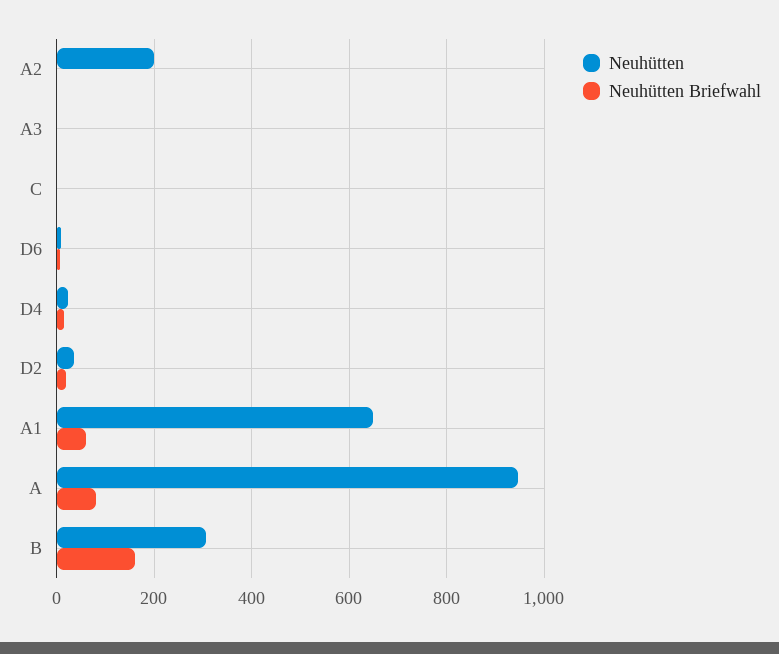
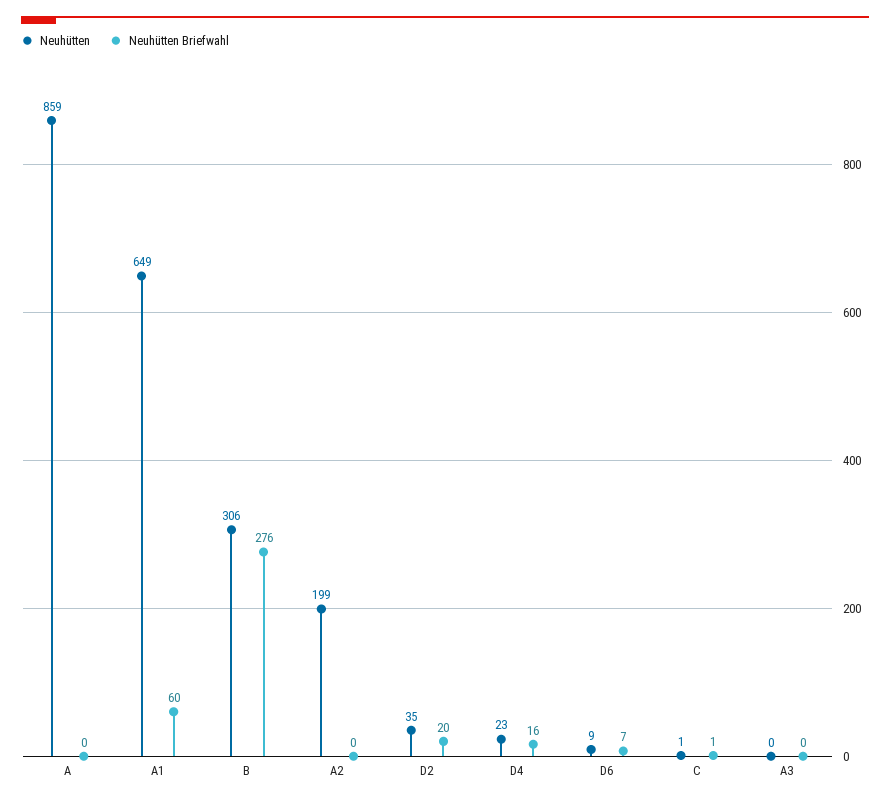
  {
    "Neuhütten": {
      "A2": 199,
      "A3": 0,
      "C": 1,
      "D6": 9,
      "D4": 23,
      "D2": 35,
      "A1": 649,
-     "A": 940,
+     "A": 859,
      "B": 306
    },
    "Neuhütten Briefwahl": {
      "A2": 0,
      "A3": 0,
      "C": 1,
      "D6": 7,
      "D4": 16,
      "D2": 20,
      "A1": 60,
-     "A": 80,
+     "A": 0,
-     "B": 160
+     "B": 276
    }
  }

